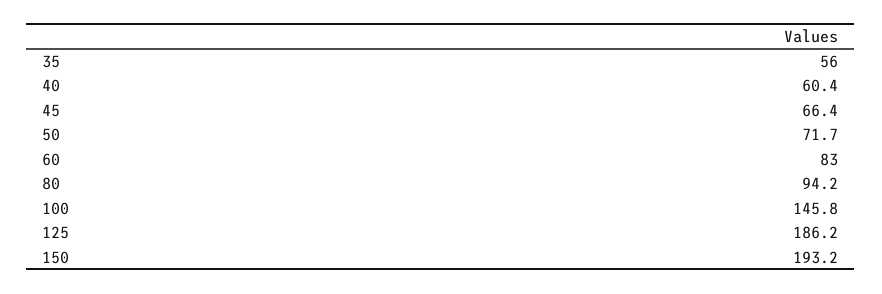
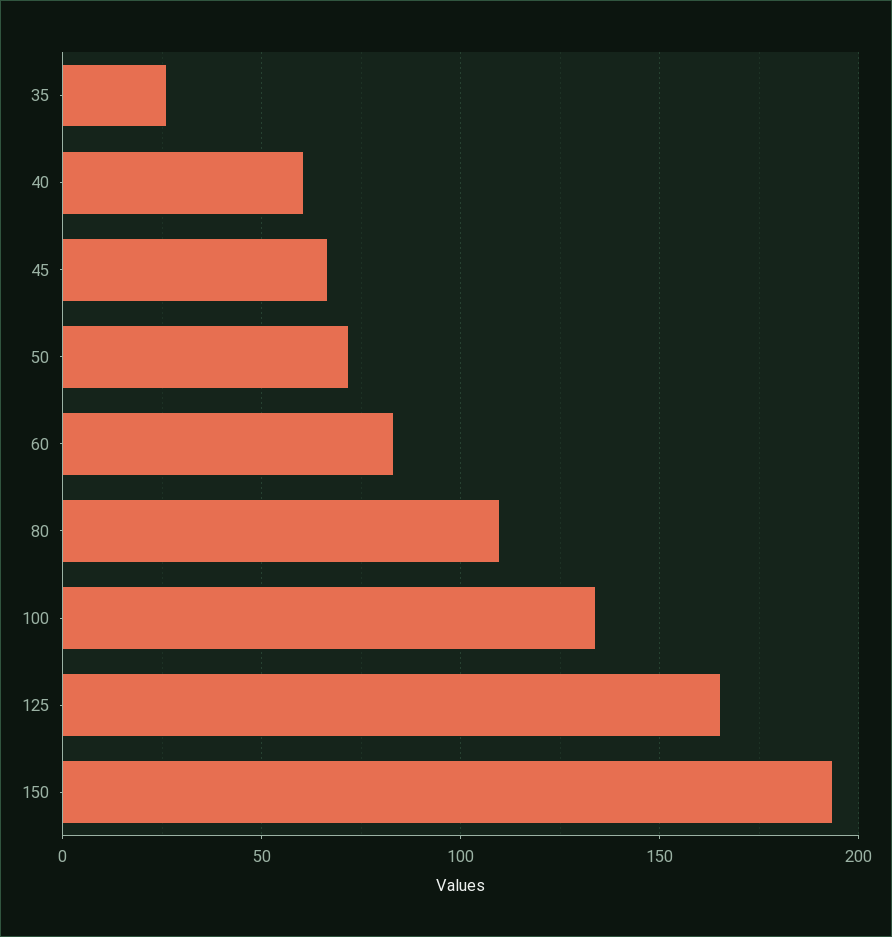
  {
-   "35": 56,
+   "35": 25,
    "40": 60.4,
    "45": 66.4,
    "50": 71.7,
    "60": 83,
-   "80": 94.2,
+   "80": 110,
-   "100": 145.8,
+   "100": 135,
-   "125": 186.2,
+   "125": 165,
    "150": 193.2
  }

